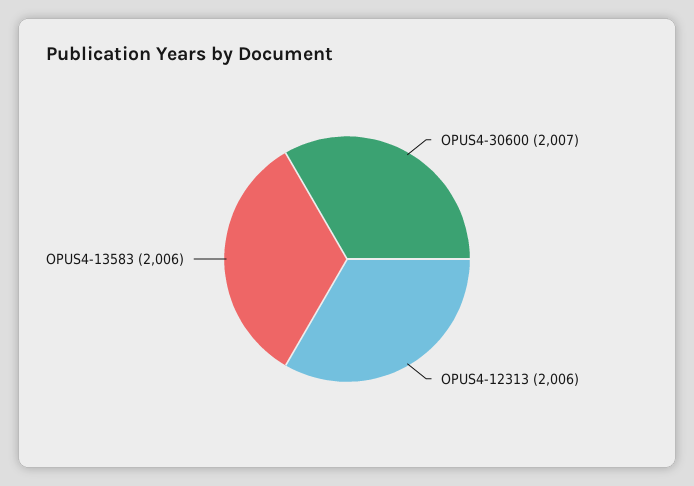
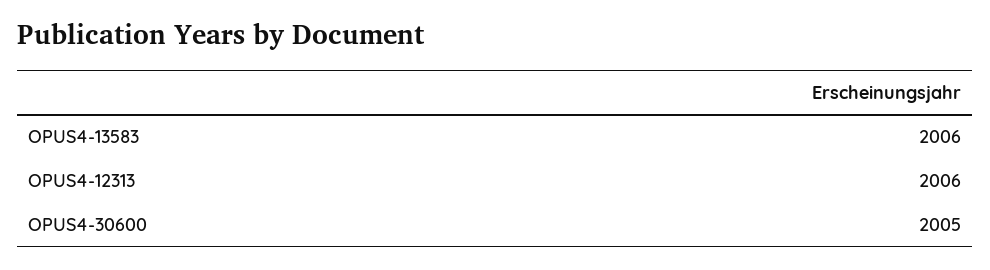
  {
-   "OPUS4-30600": 2007,
+   "OPUS4-30600": 2005,
    "OPUS4-12313": 2006,
    "OPUS4-13583": 2006
  }

